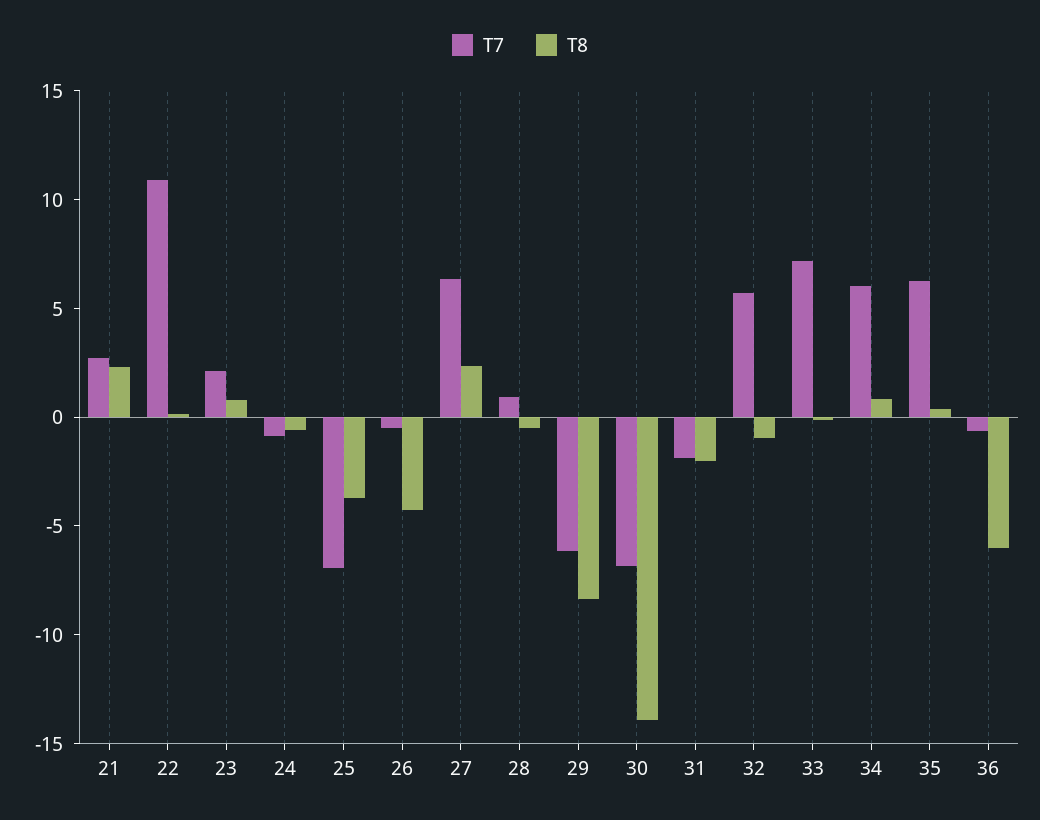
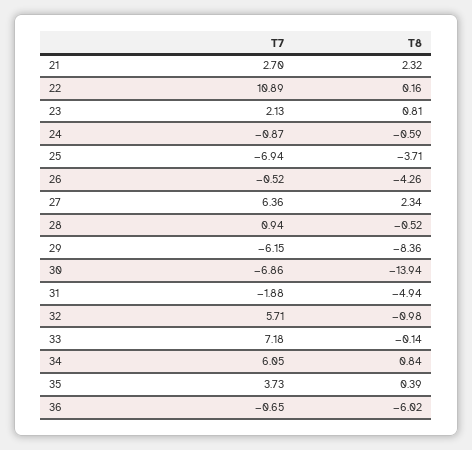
  {
    "T7": {
      "21": 2.7,
      "22": 10.89,
      "23": 2.13,
      "24": -0.87,
      "25": -6.94,
      "26": -0.52,
      "27": 6.36,
      "28": 0.94,
      "29": -6.15,
      "30": -6.86,
      "31": -1.88,
      "32": 5.71,
      "33": 7.18,
      "34": 6.05,
-     "35": 6,
+     "35": 3.73,
      "36": -0.65
    },
    "T8": {
      "21": 2.32,
      "22": 0.16,
      "23": 0.81,
      "24": -0.59,
      "25": -3.71,
      "26": -4.26,
      "27": 2.34,
      "28": -0.52,
      "29": -8.36,
      "30": -13.94,
-     "31": -2,
+     "31": -4.94,
      "32": -0.98,
      "33": -0.14,
      "34": 0.84,
      "35": 0.39,
      "36": -6.02
    }
  }

